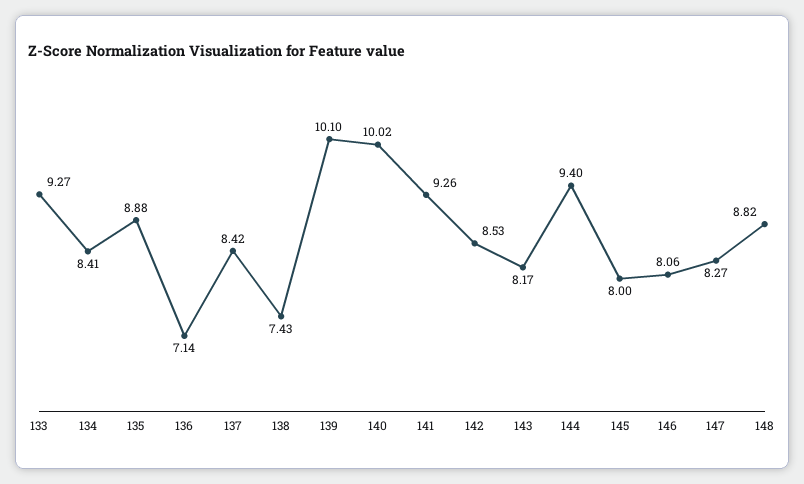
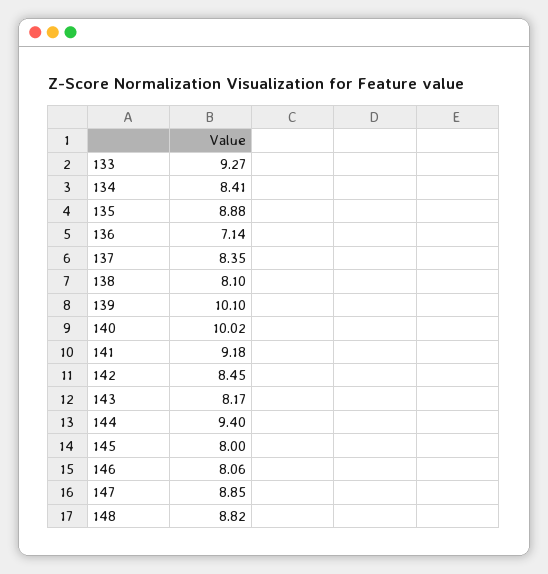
  {
    "133": 9.27,
    "134": 8.41,
    "135": 8.88,
    "136": 7.14,
-   "137": 8.42,
+   "137": 8.35,
-   "138": 7.43,
+   "138": 8.1,
    "139": 10.1,
    "140": 10.02,
-   "141": 9.26,
+   "141": 9.18,
-   "142": 8.53,
+   "142": 8.45,
    "143": 8.17,
    "144": 9.4,
    "145": 8,
    "146": 8.06,
-   "147": 8.27,
+   "147": 8.85,
    "148": 8.82
  }

